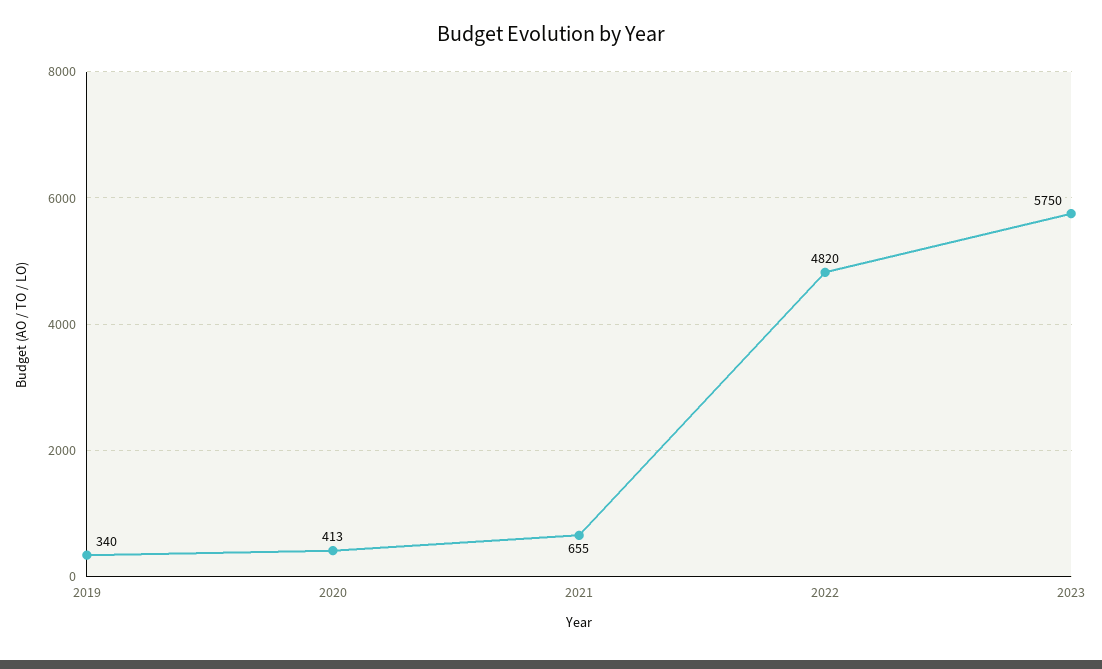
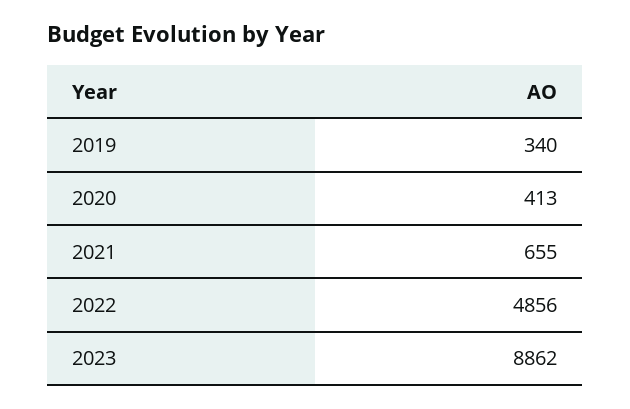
  {
    "2019": 340,
    "2020": 413,
    "2021": 655,
-   "2022": 4820,
+   "2022": 4856,
-   "2023": 5750
+   "2023": 8862
  }

